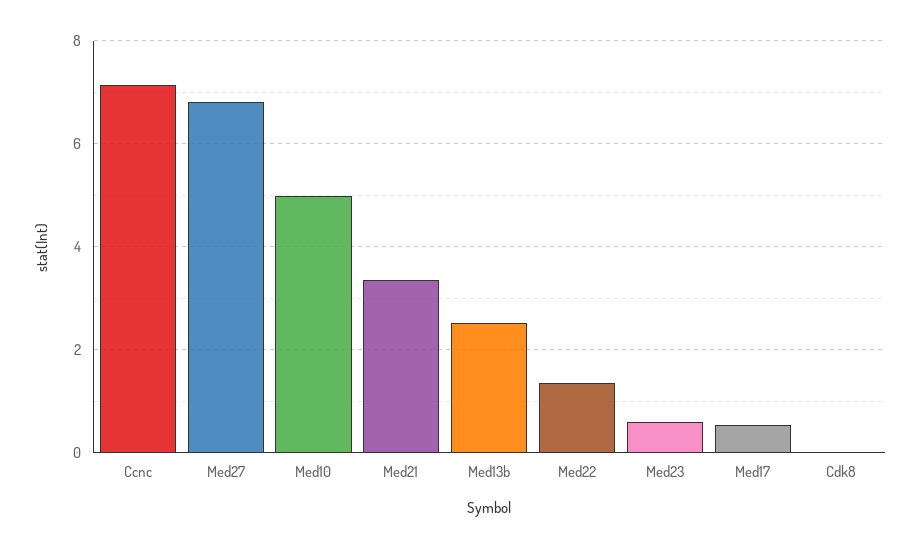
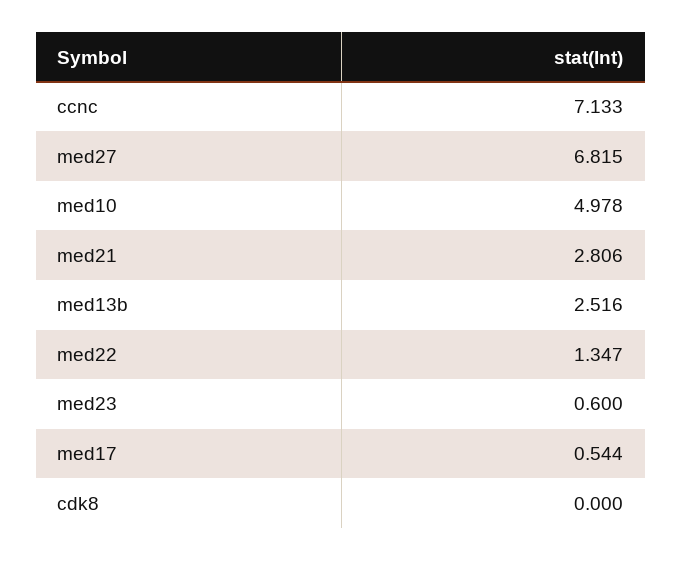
  {
    "Ccnc": 7.133,
    "Med27": 6.815,
    "Med10": 4.978,
-   "Med21": 3.4,
+   "Med21": 2.806,
    "Med13b": 2.516,
    "Med22": 1.347,
    "Med23": 0.6,
    "Med17": 0.544,
    "Cdk8": 0
  }

